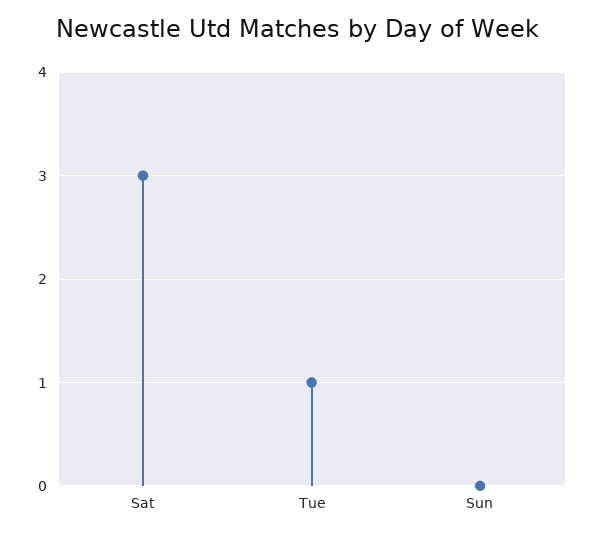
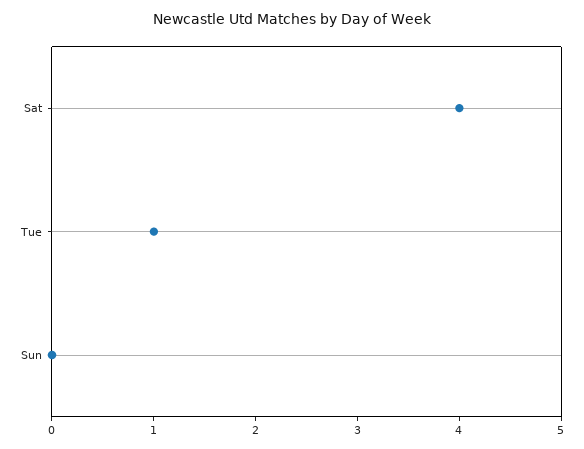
  {
-   "Sat": 3,
+   "Sat": 4,
    "Tue": 1,
    "Sun": 0
  }

